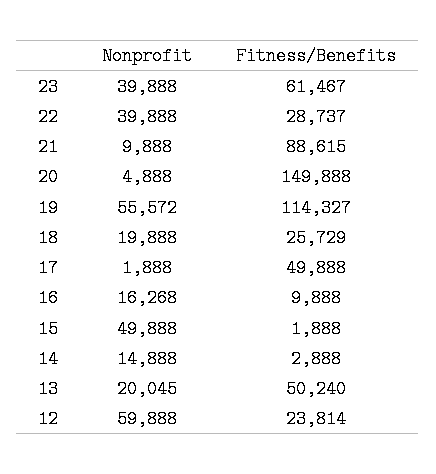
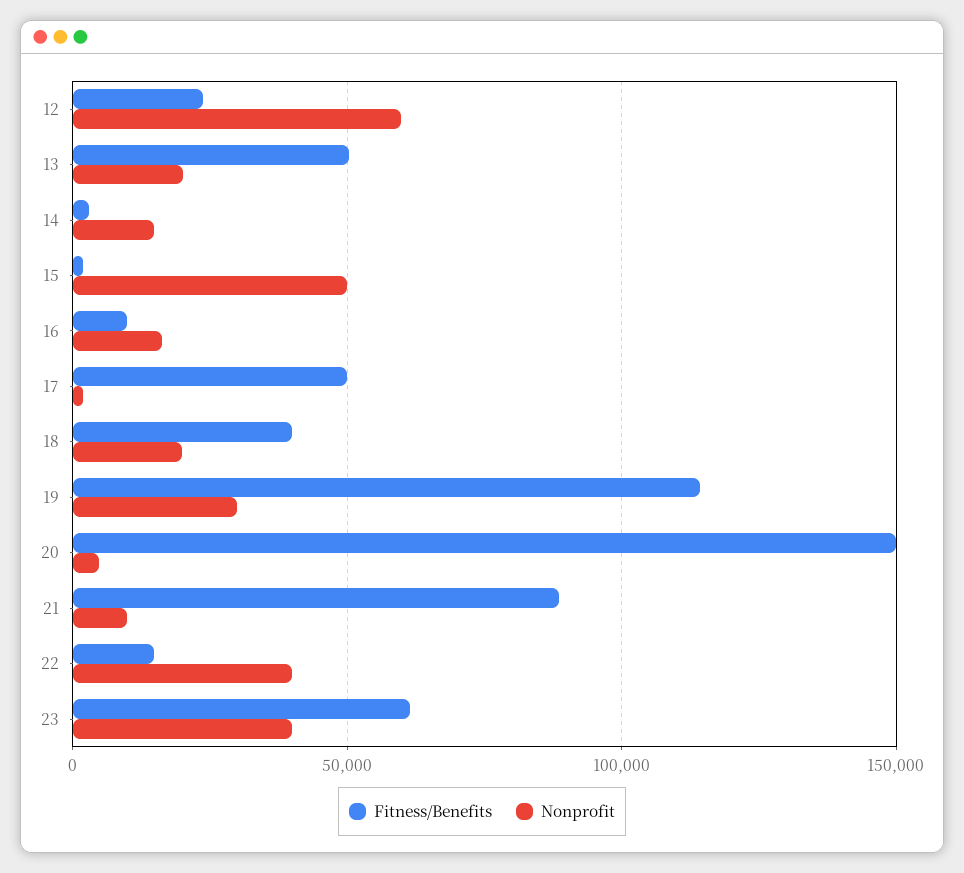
  {
    "Nonprofit": {
      "23": 39888,
      "22": 39888,
      "21": 9888,
      "20": 4888,
-     "19": 55572,
+     "19": 30000,
      "18": 19888,
      "17": 1888,
      "16": 16268,
      "15": 49888,
      "14": 14888,
      "13": 20045,
      "12": 59888
    },
    "Fitness/Benefits": {
      "23": 61467,
-     "22": 28737,
+     "22": 15000,
      "21": 88615,
      "20": 149888,
      "19": 114327,
-     "18": 25729,
+     "18": 40000,
      "17": 49888,
      "16": 9888,
      "15": 1888,
      "14": 2888,
      "13": 50240,
      "12": 23814
    }
  }

